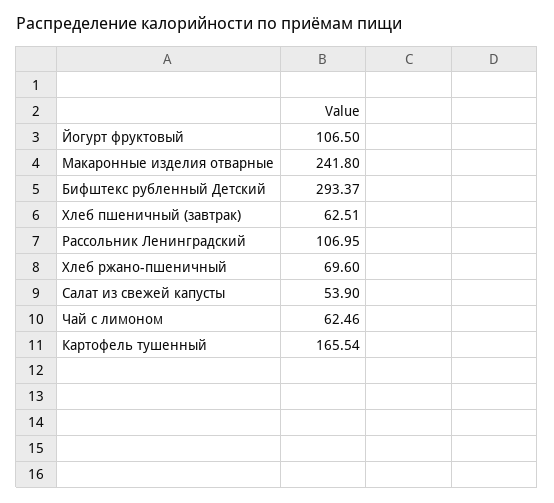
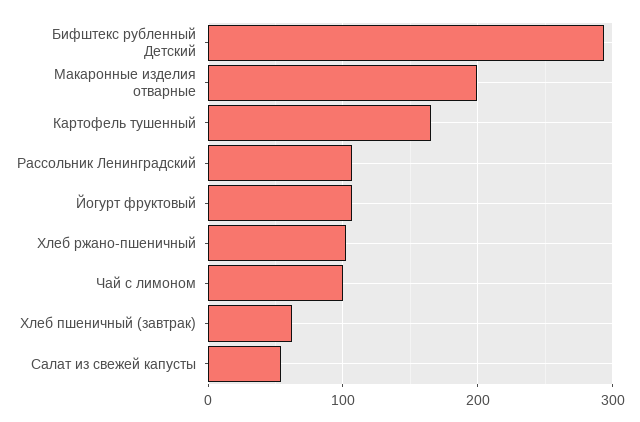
  {
    "Йогурт фруктовый": 106.5,
-   "Макаронные изделия отварные": 241.8,
+   "Макаронные изделия отварные": 200,
    "Бифштекс рубленный Детский": 293.37,
    "Хлеб пшеничный (завтрак)": 62.51,
    "Рассольник Ленинградский": 106.95,
-   "Хлеб ржано-пшеничный": 69.6,
+   "Хлеб ржано-пшеничный": 100,
    "Салат из свежей капусты": 53.9,
-   "Чай с лимоном": 62.46,
+   "Чай с лимоном": 100,
    "Картофель тушенный": 165.54
  }

